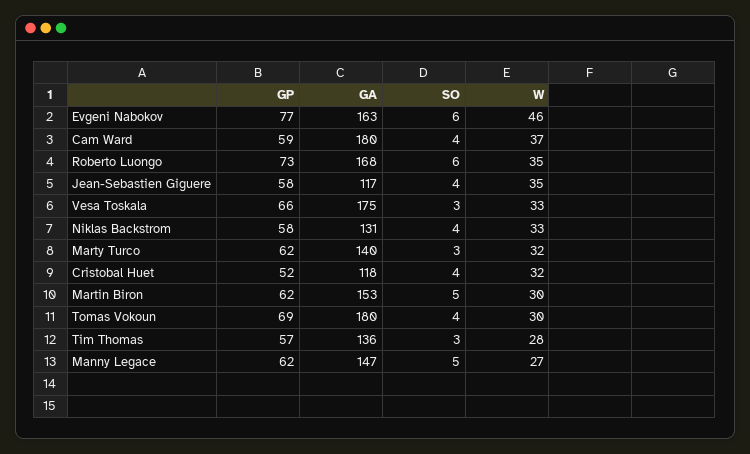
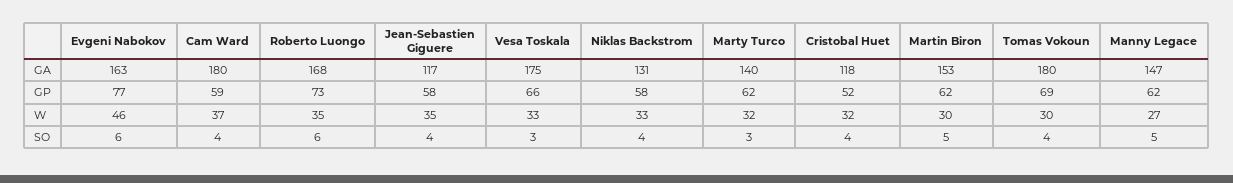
  {
    "GP": {
      "Evgeni Nabokov": 77,
      "Cam Ward": 59,
      "Roberto Luongo": 73,
      "Jean-Sebastien Giguere": 58,
      "Vesa Toskala": 66,
      "Niklas Backstrom": 58,
      "Marty Turco": 62,
      "Cristobal Huet": 52,
      "Martin Biron": 62,
      "Tomas Vokoun": 69,
-     "Tim Thomas": 57,
      "Manny Legace": 62
    },
    "GA": {
      "Evgeni Nabokov": 163,
      "Cam Ward": 180,
      "Roberto Luongo": 168,
      "Jean-Sebastien Giguere": 117,
      "Vesa Toskala": 175,
      "Niklas Backstrom": 131,
      "Marty Turco": 140,
      "Cristobal Huet": 118,
      "Martin Biron": 153,
      "Tomas Vokoun": 180,
-     "Tim Thomas": 136,
      "Manny Legace": 147
    },
    "SO": {
      "Evgeni Nabokov": 6,
      "Cam Ward": 4,
      "Roberto Luongo": 6,
      "Jean-Sebastien Giguere": 4,
      "Vesa Toskala": 3,
      "Niklas Backstrom": 4,
      "Marty Turco": 3,
      "Cristobal Huet": 4,
      "Martin Biron": 5,
      "Tomas Vokoun": 4,
-     "Tim Thomas": 3,
      "Manny Legace": 5
    },
    "W": {
      "Evgeni Nabokov": 46,
      "Cam Ward": 37,
      "Roberto Luongo": 35,
      "Jean-Sebastien Giguere": 35,
      "Vesa Toskala": 33,
      "Niklas Backstrom": 33,
      "Marty Turco": 32,
      "Cristobal Huet": 32,
      "Martin Biron": 30,
      "Tomas Vokoun": 30,
-     "Tim Thomas": 28,
      "Manny Legace": 27
    }
  }

